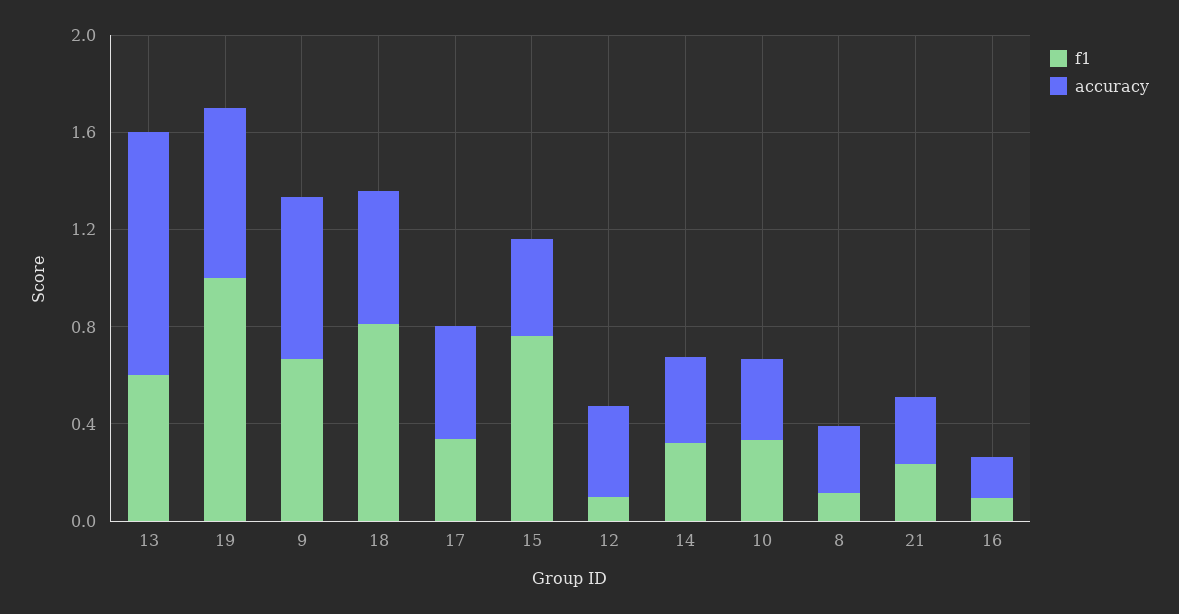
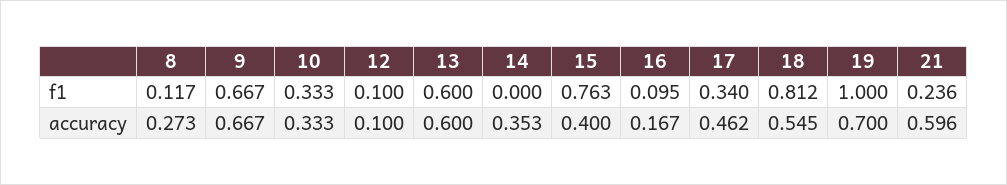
  {
    "f1": {
      "13": 0.6,
      "19": 1,
      "9": 0.667,
      "18": 0.812,
      "17": 0.34,
      "15": 0.763,
      "12": 0.1,
-     "14": 0.3,
+     "14": 0,
      "10": 0.333,
      "8": 0.117,
      "21": 0.236,
      "16": 0.095
    },
    "accuracy": {
-     "13": 1,
+     "13": 0.6,
      "19": 0.7,
      "9": 0.667,
      "18": 0.545,
      "17": 0.462,
      "15": 0.4,
-     "12": 0.4,
+     "12": 0.1,
      "14": 0.353,
      "10": 0.333,
      "8": 0.273,
-     "21": 0.3,
+     "21": 0.596,
      "16": 0.167
    }
  }

